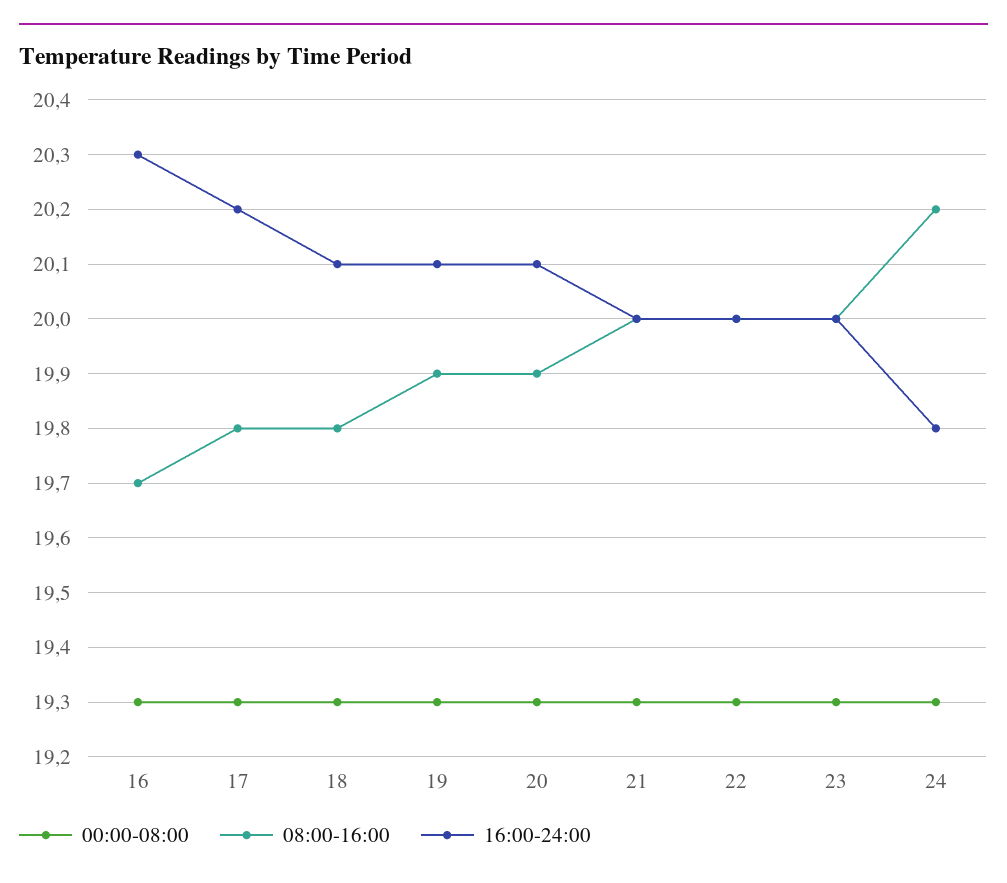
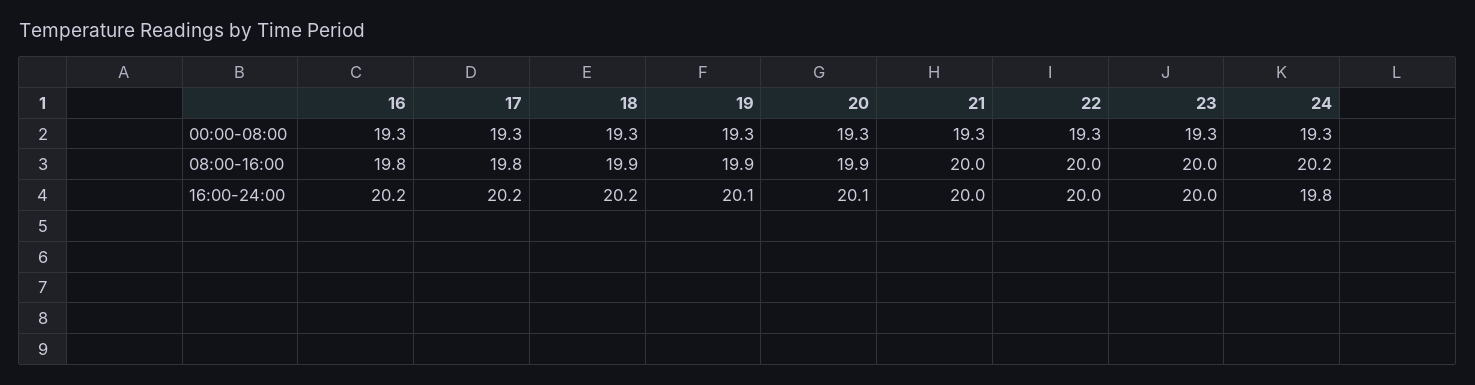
  {
    "00:00-08:00": {
      "16": 19.3,
      "17": 19.3,
      "18": 19.3,
      "19": 19.3,
      "20": 19.3,
      "21": 19.3,
      "22": 19.3,
      "23": 19.3,
      "24": 19.3
    },
    "08:00-16:00": {
-     "16": 19.7,
+     "16": 19.8,
      "17": 19.8,
-     "18": 19.8,
+     "18": 19.9,
      "19": 19.9,
      "20": 19.9,
      "21": 20,
      "22": 20,
      "23": 20,
      "24": 20.2
    },
    "16:00-24:00": {
-     "16": 20.3,
+     "16": 20.2,
      "17": 20.2,
-     "18": 20.1,
+     "18": 20.2,
      "19": 20.1,
      "20": 20.1,
      "21": 20,
      "22": 20,
      "23": 20,
      "24": 19.8
    }
  }

